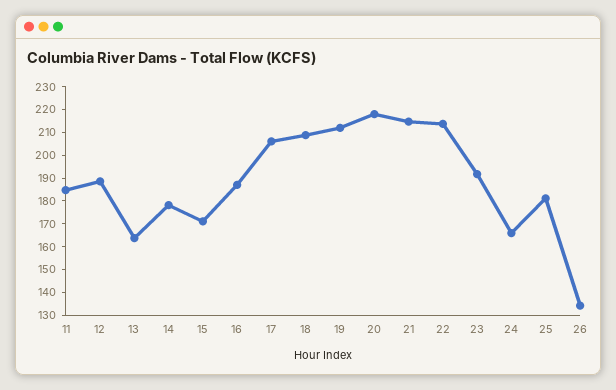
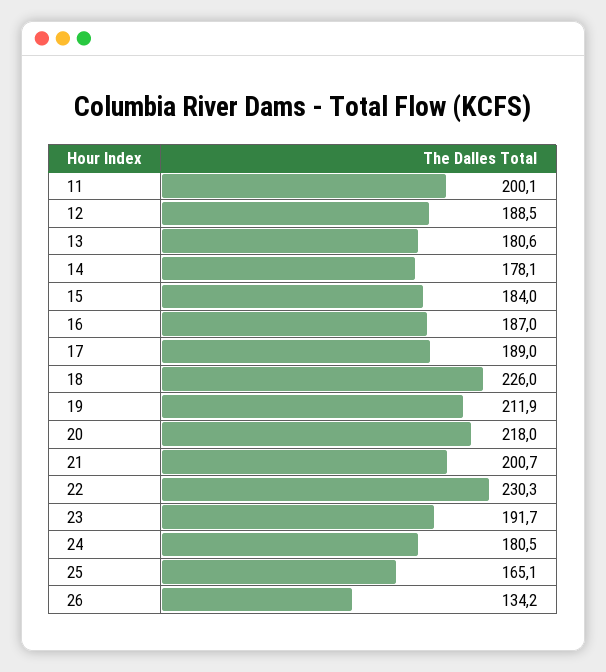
  {
-   "11": 185,
+   "11": 200.1,
    "12": 188.5,
-   "13": 165,
+   "13": 180.6,
    "14": 178.1,
-   "15": 170,
+   "15": 184,
    "16": 187,
-   "17": 205,
+   "17": 189,
-   "18": 210,
+   "18": 226,
    "19": 211.9,
    "20": 218,
-   "21": 215,
+   "21": 200.7,
-   "22": 215,
+   "22": 230.3,
    "23": 191.7,
-   "24": 165,
+   "24": 180.5,
-   "25": 180,
+   "25": 165.1,
    "26": 134.2
  }

